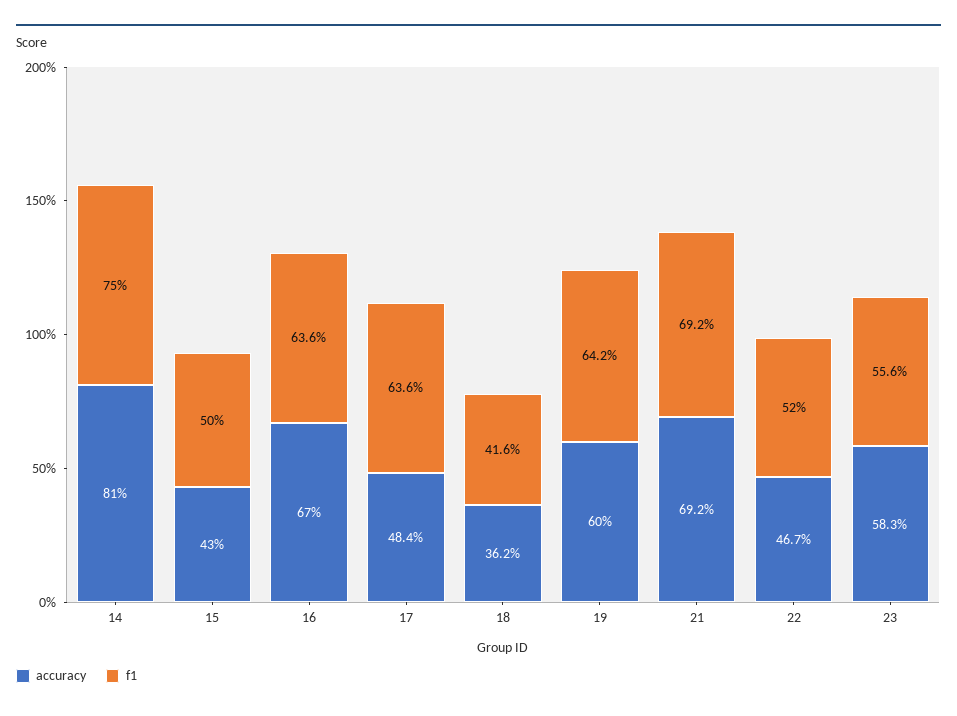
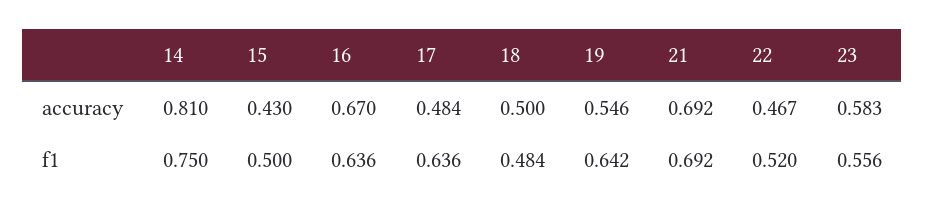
  {
    "accuracy": {
      "14": 0.81,
      "15": 0.43,
      "16": 0.67,
      "17": 0.484,
-     "18": 0.362,
+     "18": 0.5,
-     "19": 0.6,
+     "19": 0.546,
      "21": 0.692,
      "22": 0.467,
      "23": 0.583
    },
    "f1": {
      "14": 0.75,
      "15": 0.5,
      "16": 0.636,
      "17": 0.636,
-     "18": 0.416,
+     "18": 0.484,
      "19": 0.642,
      "21": 0.692,
      "22": 0.52,
      "23": 0.556
    }
  }

